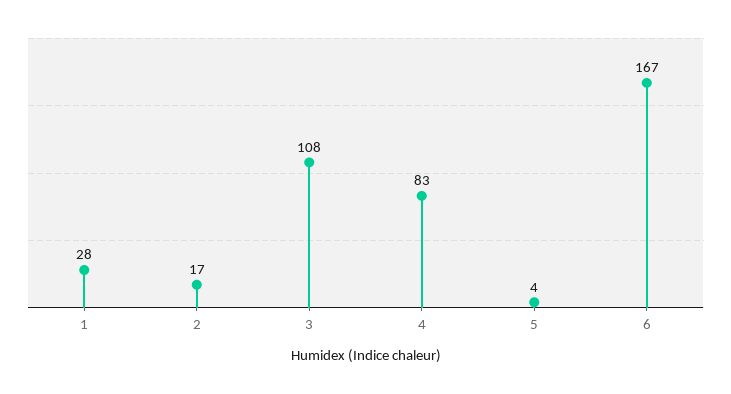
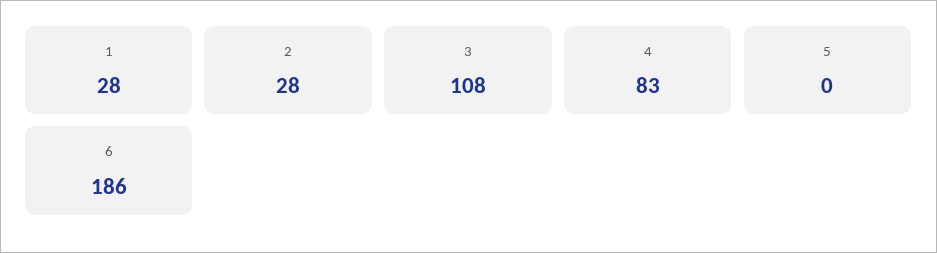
  {
    "1": 28,
-   "2": 17,
+   "2": 28,
    "3": 108,
    "4": 83,
-   "5": 4,
+   "5": 0,
-   "6": 167
+   "6": 186
  }

